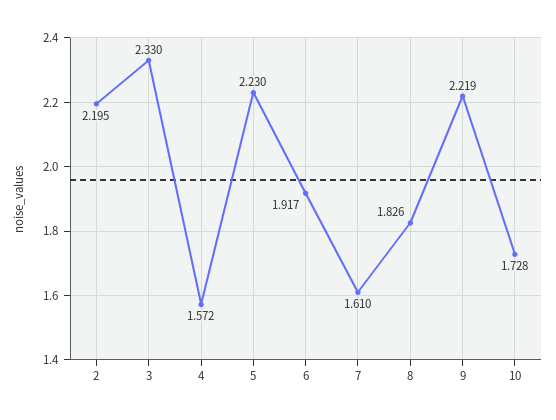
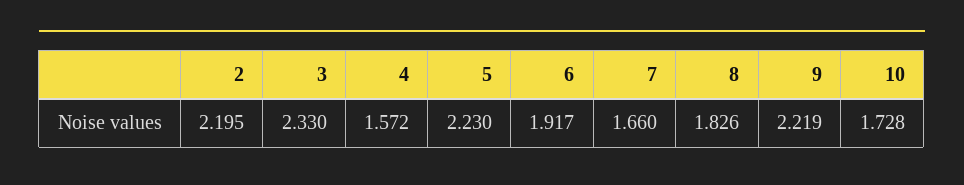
  {
    "2": 2.195,
    "3": 2.33,
    "4": 1.572,
    "5": 2.23,
    "6": 1.917,
-   "7": 1.61,
+   "7": 1.66,
    "8": 1.826,
    "9": 2.219,
    "10": 1.728
  }

